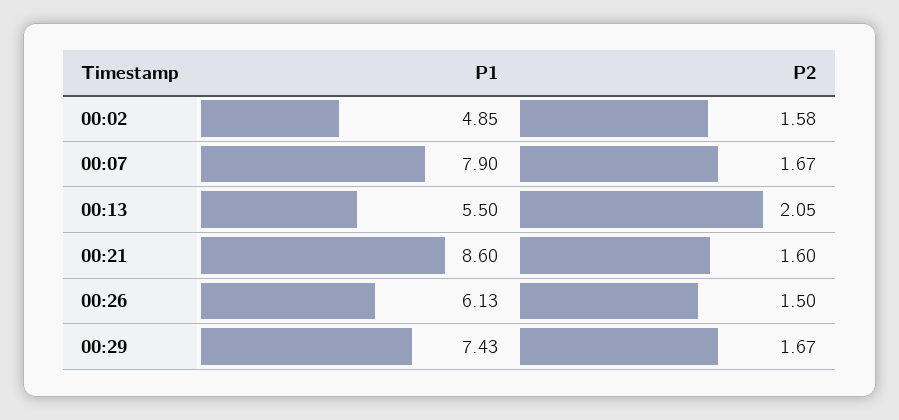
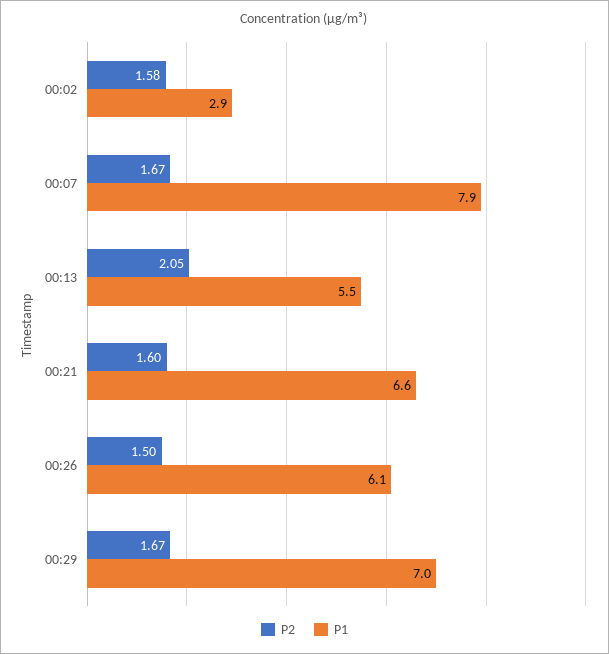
  {
    "P1": {
-     "00:02": 4.85,
+     "00:02": 2.9,
      "00:07": 7.9,
      "00:13": 5.5,
-     "00:21": 8.6,
+     "00:21": 6.6,
      "00:26": 6.13,
-     "00:29": 7.43
+     "00:29": 7
    },
    "P2": {
      "00:02": 1.58,
      "00:07": 1.67,
      "00:13": 2.05,
      "00:21": 1.6,
      "00:26": 1.5,
      "00:29": 1.67
    }
  }

